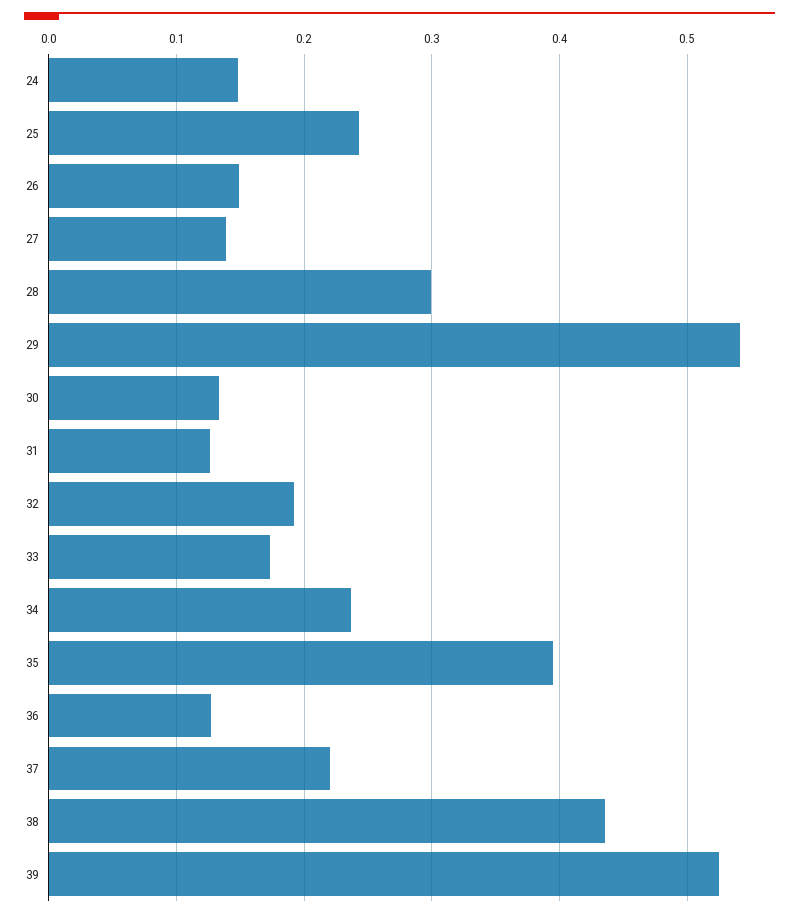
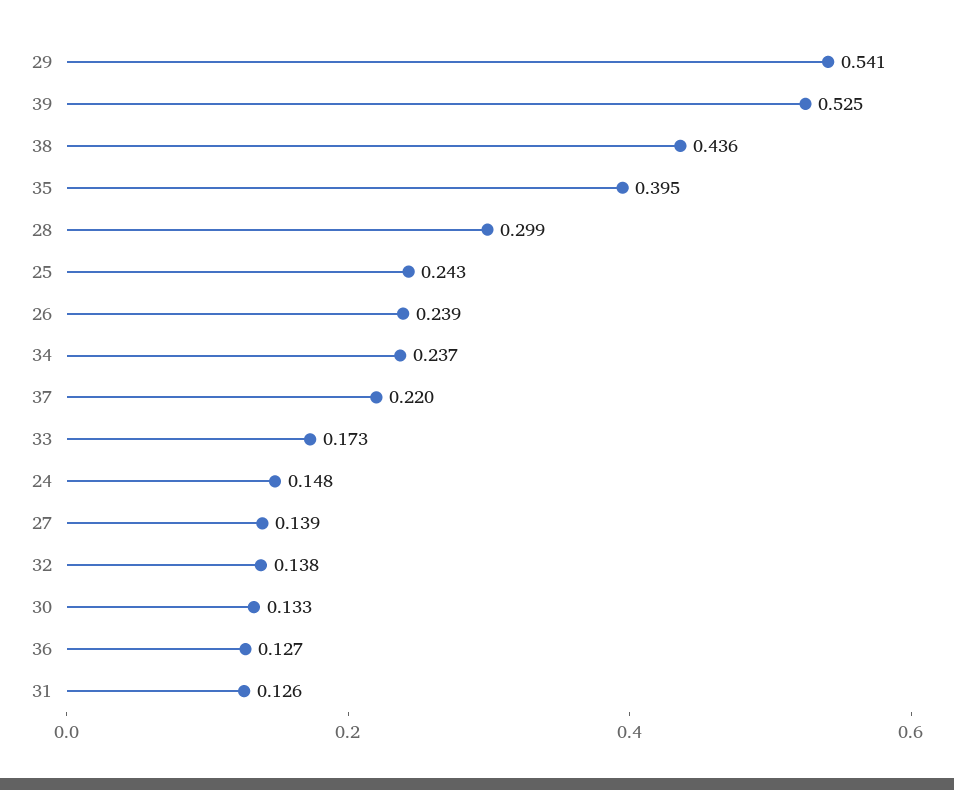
  {
    "24": 0.148,
    "25": 0.243,
-   "26": 0.15,
+   "26": 0.239,
    "27": 0.139,
    "28": 0.299,
    "29": 0.541,
    "30": 0.133,
    "31": 0.126,
-   "32": 0.19,
+   "32": 0.138,
    "33": 0.173,
    "34": 0.237,
    "35": 0.395,
    "36": 0.127,
    "37": 0.22,
    "38": 0.436,
    "39": 0.525
  }

